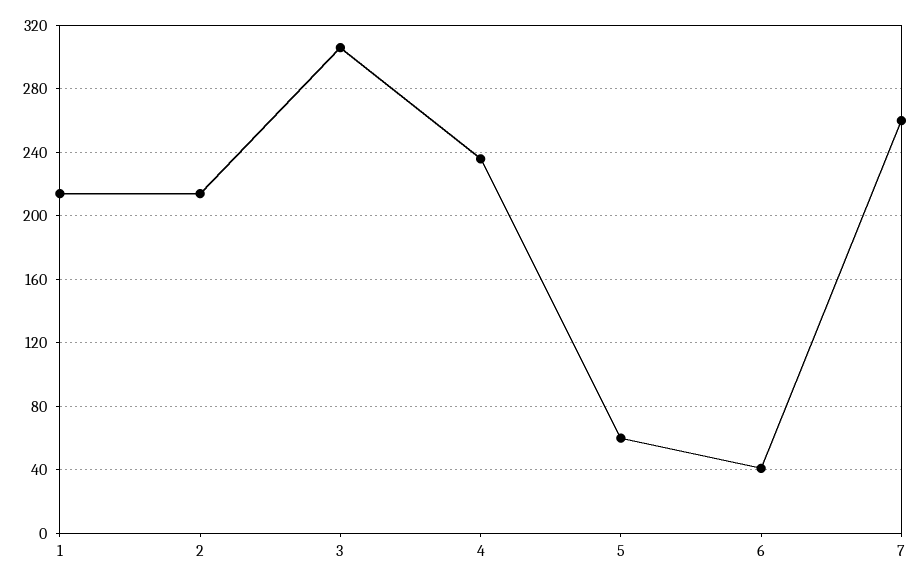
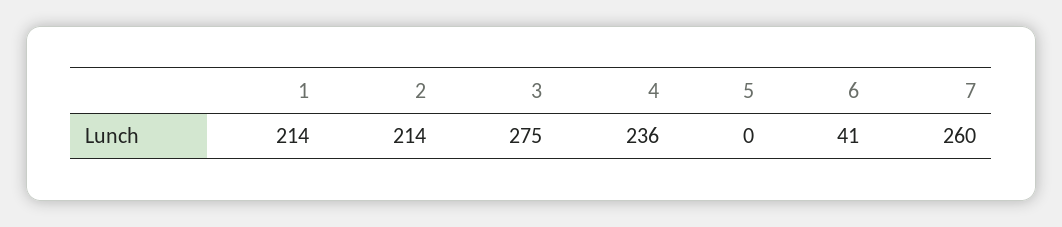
  {
    "1": 214,
    "2": 214,
-   "3": 305,
+   "3": 275,
    "4": 236,
-   "5": 60,
+   "5": 0,
    "6": 41,
    "7": 260
  }

